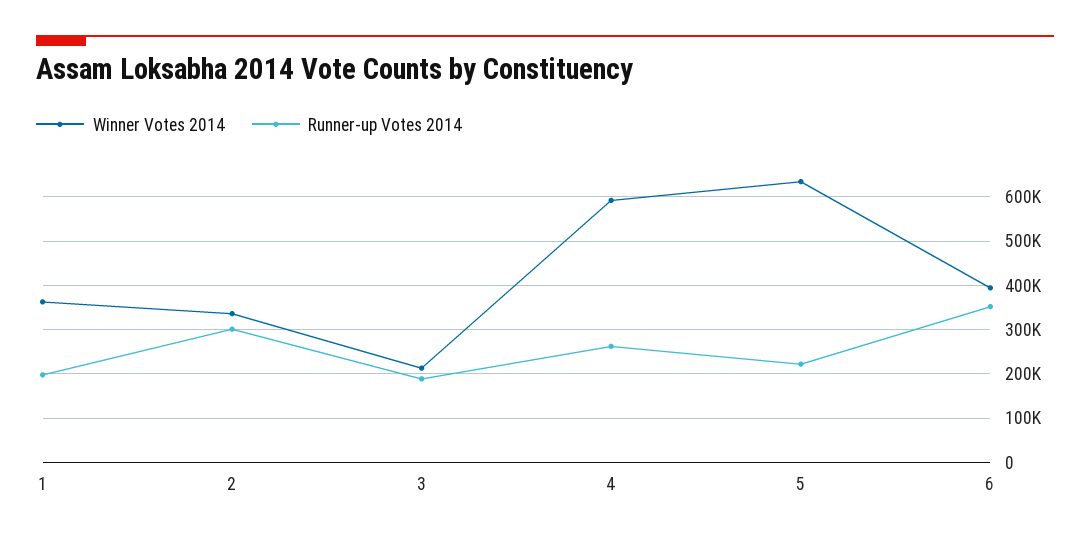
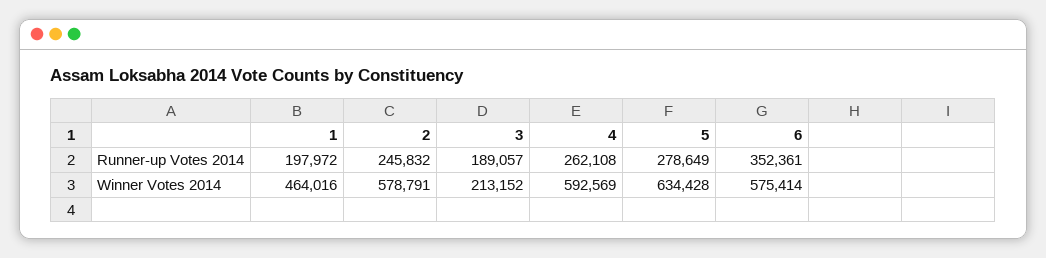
  {
    "Winner Votes 2014": {
-     "1": 360000,
+     "1": 464016,
-     "2": 340000,
+     "2": 578791,
      "3": 213152,
      "4": 592569,
      "5": 634428,
-     "6": 400000
+     "6": 575414
    },
    "Runner-up Votes 2014": {
      "1": 197972,
-     "2": 300000,
+     "2": 245832,
      "3": 189057,
      "4": 262108,
-     "5": 220000,
+     "5": 278649,
      "6": 352361
    }
  }

